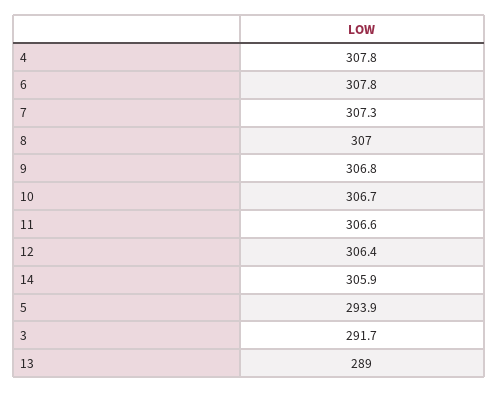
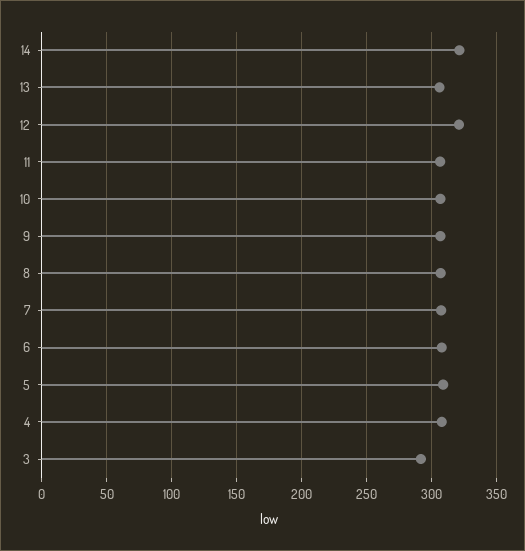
  {
    "4": 307.8,
    "6": 307.8,
    "7": 307.3,
    "8": 307,
    "9": 306.8,
    "10": 306.7,
    "11": 306.6,
-   "12": 306.4,
+   "12": 320,
-   "14": 305.9,
+   "14": 320,
-   "5": 293.9,
+   "5": 310,
    "3": 291.7,
-   "13": 289
+   "13": 305
  }

